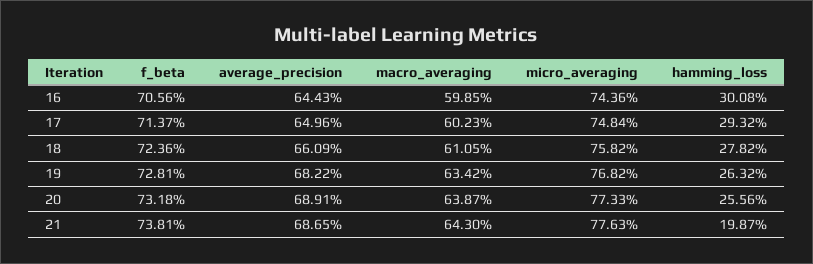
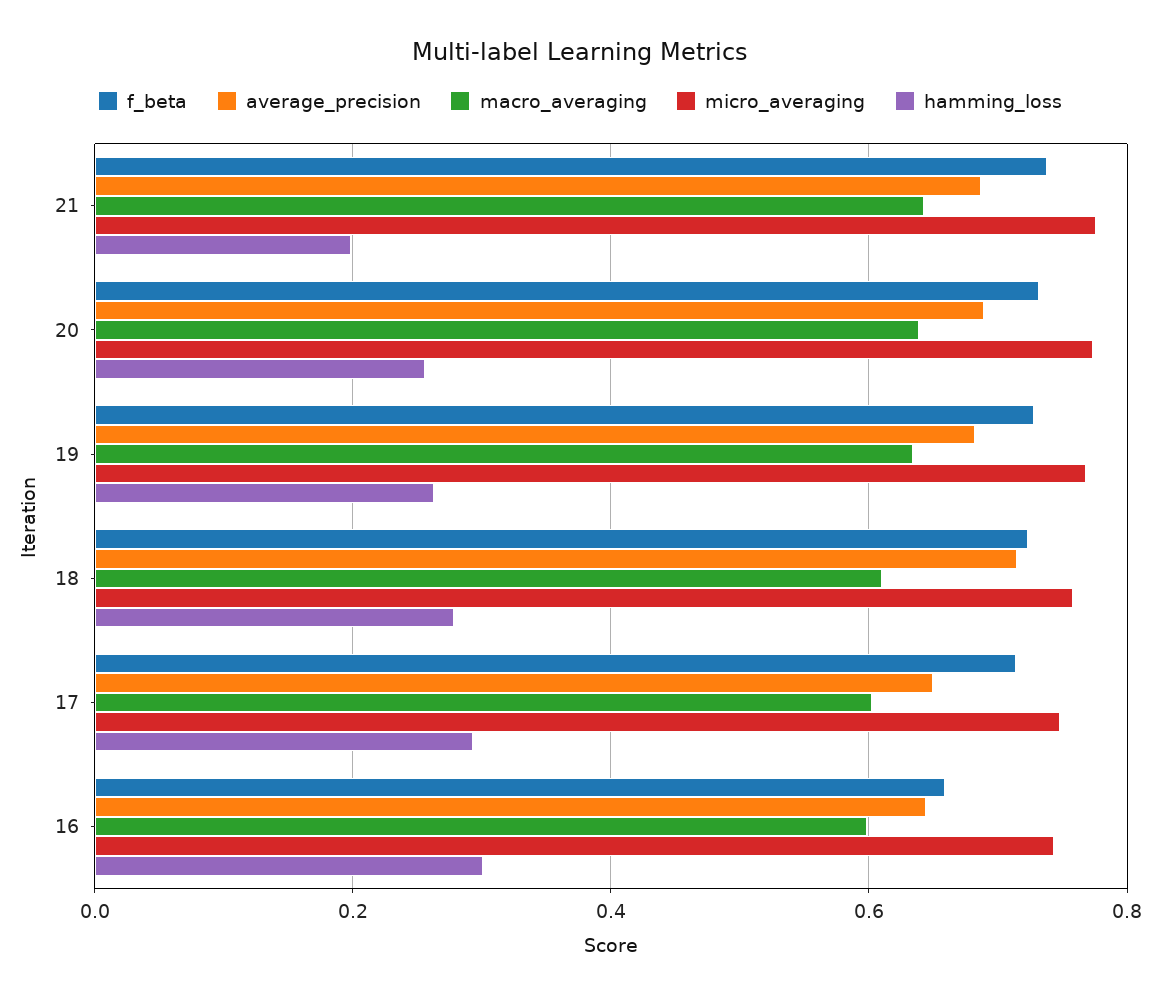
  {
    "f_beta": {
-     "16": 0.7056,
+     "16": 0.66,
      "17": 0.7137,
      "18": 0.7236,
      "19": 0.7281,
      "20": 0.7318,
      "21": 0.7381
    },
    "average_precision": {
      "16": 0.6443,
      "17": 0.6496,
-     "18": 0.6609,
+     "18": 0.72,
      "19": 0.6822,
      "20": 0.6891,
      "21": 0.6865
    },
    "macro_averaging": {
      "16": 0.5985,
      "17": 0.6023,
      "18": 0.6105,
      "19": 0.6342,
      "20": 0.6387,
      "21": 0.643
    },
    "micro_averaging": {
      "16": 0.7436,
      "17": 0.7484,
      "18": 0.7582,
      "19": 0.7682,
      "20": 0.7733,
      "21": 0.7763
    },
    "hamming_loss": {
      "16": 0.3008,
      "17": 0.2932,
      "18": 0.2782,
      "19": 0.2632,
      "20": 0.2556,
      "21": 0.1987
    }
  }

